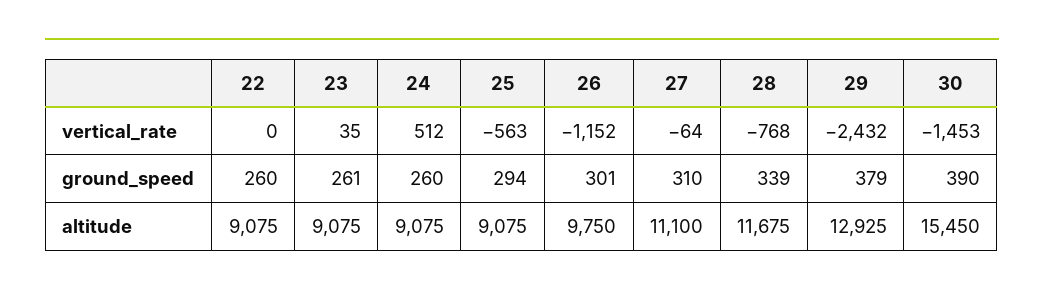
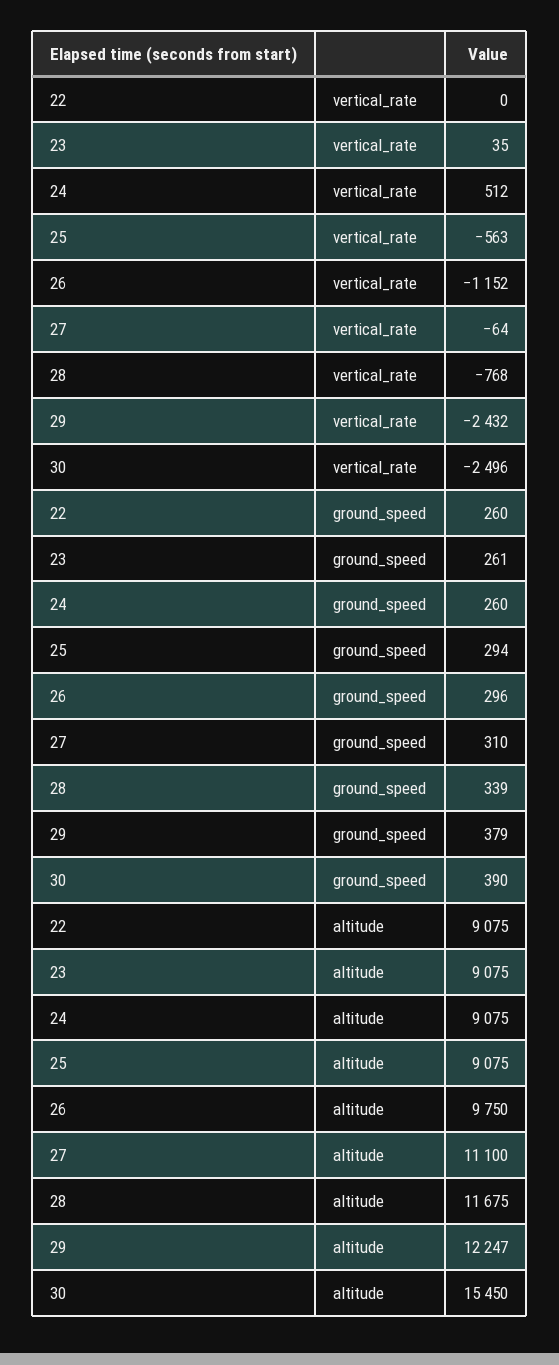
  {
    "22": {
      "vertical_rate": 0,
      "ground_speed": 260,
      "altitude": 9075
    },
    "23": {
      "vertical_rate": 35,
      "ground_speed": 261,
      "altitude": 9075
    },
    "24": {
      "vertical_rate": 512,
      "ground_speed": 260,
      "altitude": 9075
    },
    "25": {
      "vertical_rate": -563,
      "ground_speed": 294,
      "altitude": 9075
    },
    "26": {
      "vertical_rate": -1152,
-     "ground_speed": 301,
+     "ground_speed": 296,
      "altitude": 9750
    },
    "27": {
      "vertical_rate": -64,
      "ground_speed": 310,
      "altitude": 11100
    },
    "28": {
      "vertical_rate": -768,
      "ground_speed": 339,
      "altitude": 11675
    },
    "29": {
      "vertical_rate": -2432,
      "ground_speed": 379,
-     "altitude": 12925
+     "altitude": 12247
    },
    "30": {
-     "vertical_rate": -1453,
+     "vertical_rate": -2496,
      "ground_speed": 390,
      "altitude": 15450
    }
  }

